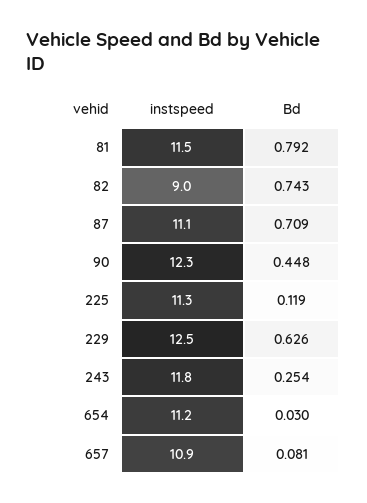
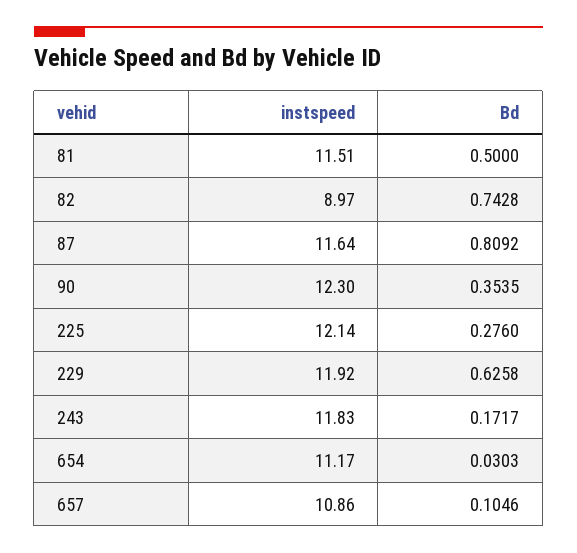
  {
    "instspeed": {
      "81": 11.51,
      "82": 8.97,
-     "87": 11.1,
+     "87": 11.64,
      "90": 12.3,
-     "225": 11.3,
+     "225": 12.14,
-     "229": 12.5,
+     "229": 11.92,
      "243": 11.83,
      "654": 11.17,
      "657": 10.86
    },
    "Bd": {
-     "81": 0.792,
+     "81": 0.5,
      "82": 0.7428,
-     "87": 0.709,
+     "87": 0.8092,
-     "90": 0.448,
+     "90": 0.3535,
-     "225": 0.119,
+     "225": 0.276,
      "229": 0.6258,
-     "243": 0.254,
+     "243": 0.1717,
      "654": 0.0303,
-     "657": 0.081
+     "657": 0.1046
    }
  }

